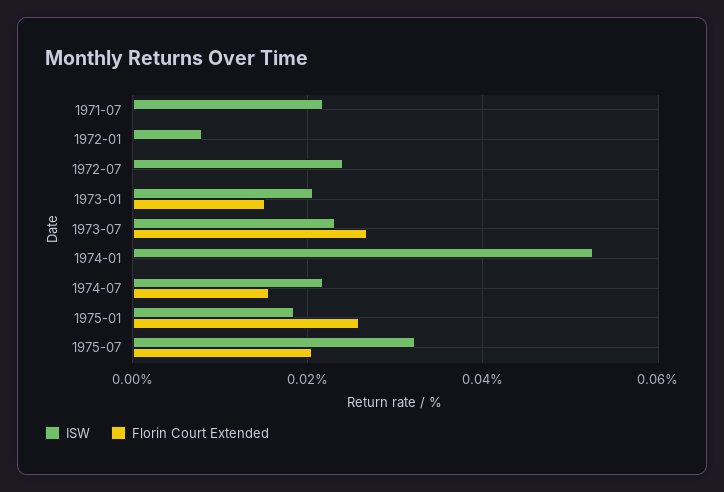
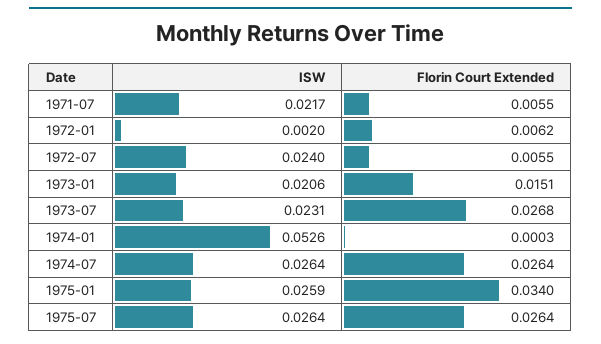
  {
    "ISW": {
      "1971-07": 0.0217,
-     "1972-01": 0.008,
+     "1972-01": 0.002,
      "1972-07": 0.024,
      "1973-01": 0.0206,
      "1973-07": 0.0231,
      "1974-01": 0.0526,
-     "1974-07": 0.022,
+     "1974-07": 0.0264,
-     "1975-01": 0.018,
+     "1975-01": 0.0259,
-     "1975-07": 0.032
+     "1975-07": 0.0264
    },
    "Florin Court Extended": {
-     "1971-07": 0,
+     "1971-07": 0.0055,
-     "1972-01": 0,
+     "1972-01": 0.0062,
-     "1972-07": 0,
+     "1972-07": 0.0055,
      "1973-01": 0.0151,
      "1973-07": 0.0268,
      "1974-01": 0.0003,
-     "1974-07": 0.016,
+     "1974-07": 0.0264,
-     "1975-01": 0.026,
+     "1975-01": 0.034,
-     "1975-07": 0.02
+     "1975-07": 0.0264
    }
  }

